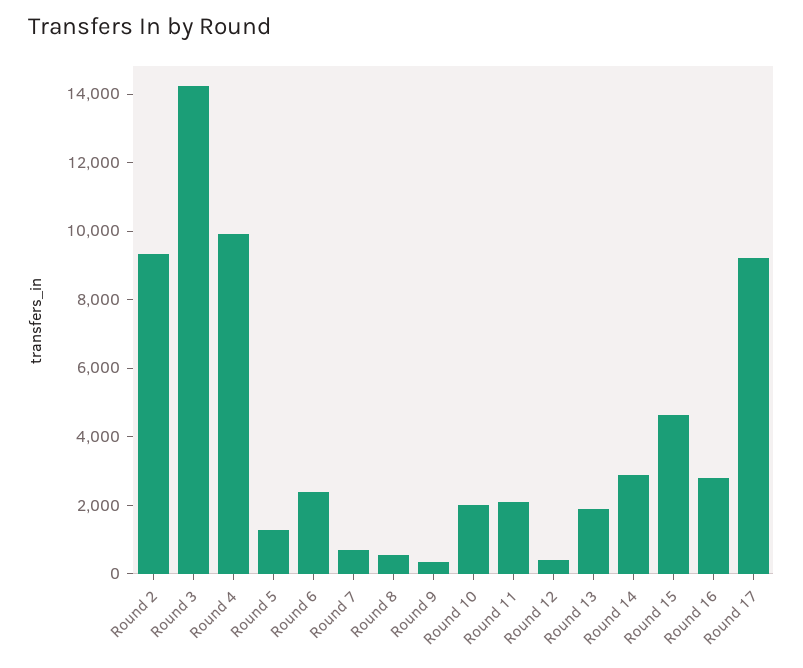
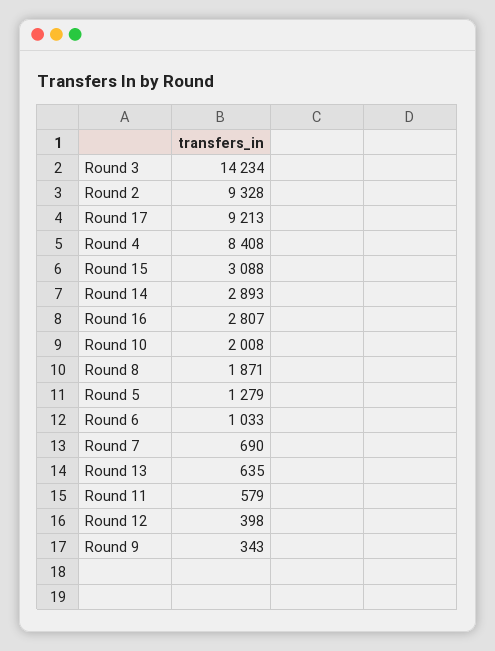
  {
    "Round 2": 9328,
    "Round 3": 14234,
-   "Round 4": 10000,
+   "Round 4": 8408,
    "Round 5": 1279,
-   "Round 6": 2500,
+   "Round 6": 1033,
    "Round 7": 690,
-   "Round 8": 500,
+   "Round 8": 1871,
    "Round 9": 343,
    "Round 10": 2008,
-   "Round 11": 2000,
+   "Round 11": 579,
    "Round 12": 398,
-   "Round 13": 2000,
+   "Round 13": 635,
    "Round 14": 2893,
-   "Round 15": 4500,
+   "Round 15": 3088,
    "Round 16": 2807,
    "Round 17": 9213
  }

